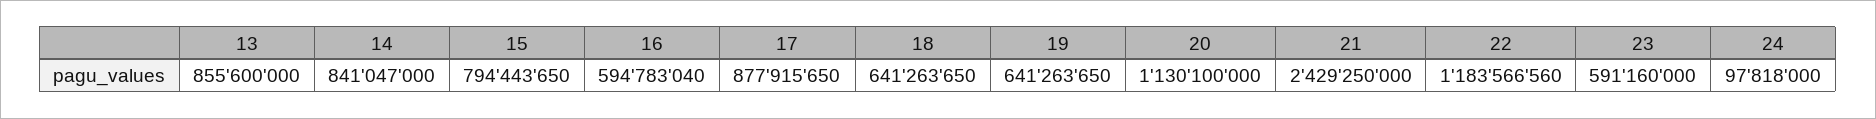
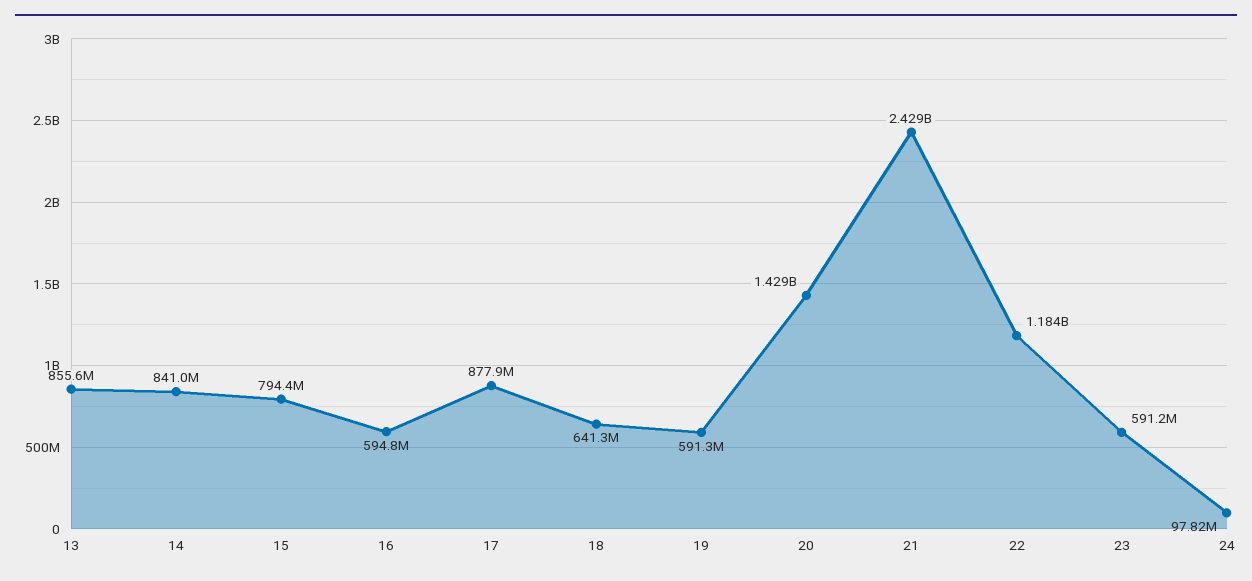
  {
    "13": 855600000,
    "14": 841047000,
    "15": 794443650,
    "16": 594783040,
    "17": 877915650,
    "18": 641263650,
-   "19": 641263650,
+   "19": 591300000,
-   "20": 1130100000,
+   "20": 1429000000,
    "21": 2429250000,
    "22": 1183566560,
    "23": 591160000,
    "24": 97818000
  }

